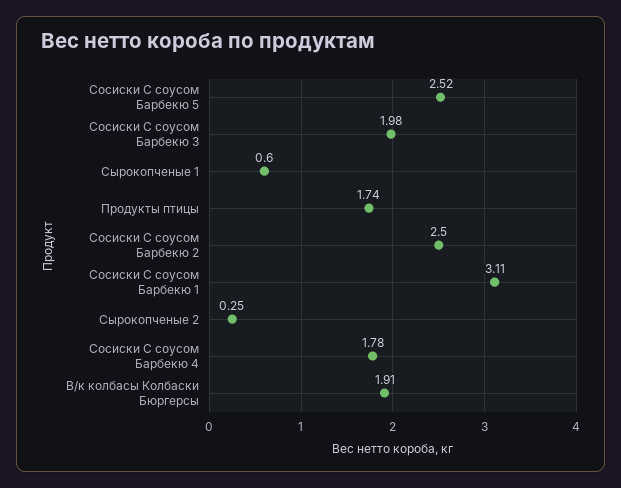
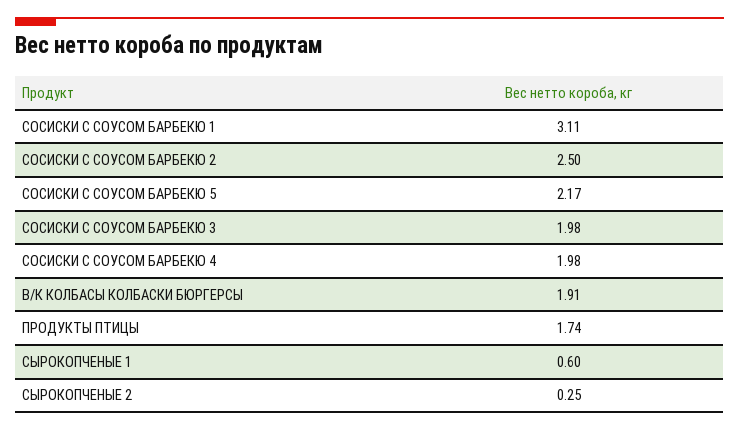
  {
-   "Сосиски С соусом Барбекю 5": 2.52,
+   "Сосиски С соусом Барбекю 5": 2.17,
    "Сосиски С соусом Барбекю 3": 1.98,
    "Сырокопченые 1": 0.6,
    "Продукты птицы": 1.74,
    "Сосиски С соусом Барбекю 2": 2.5,
    "Сосиски С соусом Барбекю 1": 3.11,
    "Сырокопченые 2": 0.25,
-   "Сосиски С соусом Барбекю 4": 1.78,
+   "Сосиски С соусом Барбекю 4": 1.98,
    "В/к колбасы Колбаски Бюргерсы": 1.91
  }

